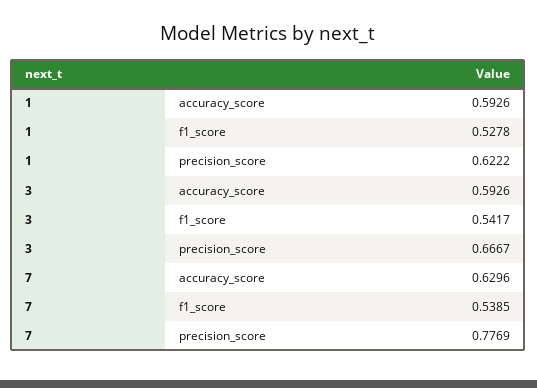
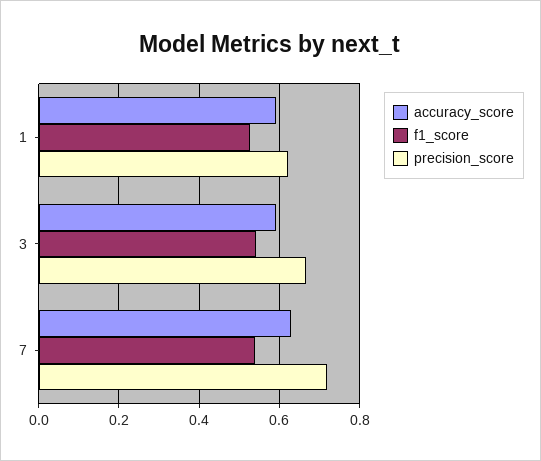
  {
    "accuracy_score": {
      "1": 0.5926,
      "3": 0.5926,
      "7": 0.6296
    },
    "f1_score": {
      "1": 0.5278,
      "3": 0.5417,
      "7": 0.5385
    },
    "precision_score": {
      "1": 0.6222,
      "3": 0.6667,
-     "7": 0.7769
+     "7": 0.72
    }
  }

